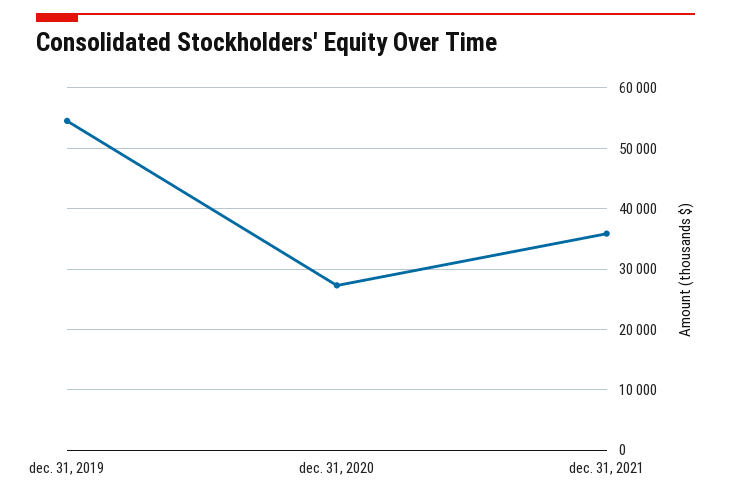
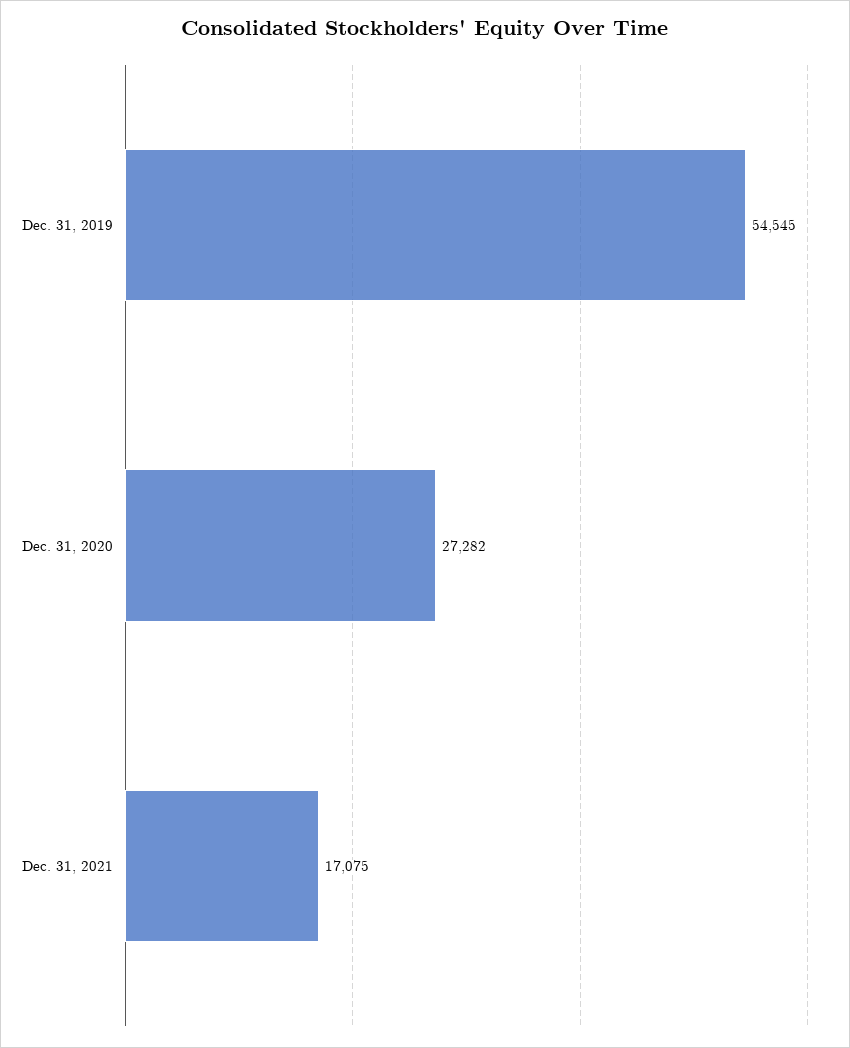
  {
    "dec. 31, 2019": 54545,
    "dec. 31, 2020": 27282,
-   "dec. 31, 2021": 36000
+   "dec. 31, 2021": 17075
  }

